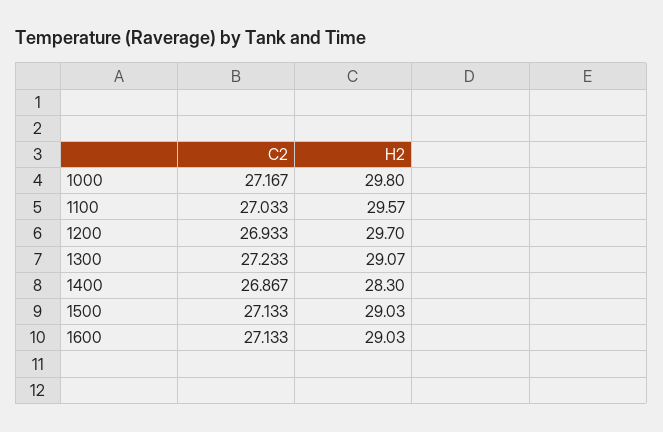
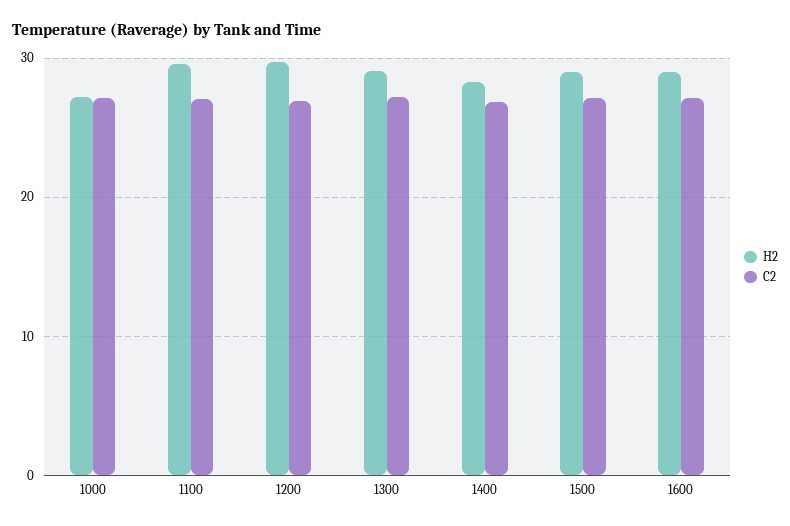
  {
    "C2": {
      "1000": 27.167,
      "1100": 27.033,
      "1200": 26.933,
      "1300": 27.233,
      "1400": 26.867,
      "1500": 27.133,
      "1600": 27.133
    },
    "H2": {
-     "1000": 29.8,
+     "1000": 27,
      "1100": 29.57,
      "1200": 29.7,
      "1300": 29.07,
      "1400": 28.3,
      "1500": 29.03,
      "1600": 29.03
    }
  }

